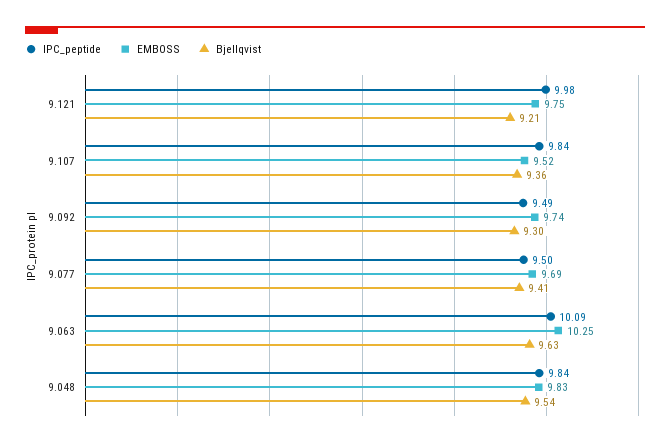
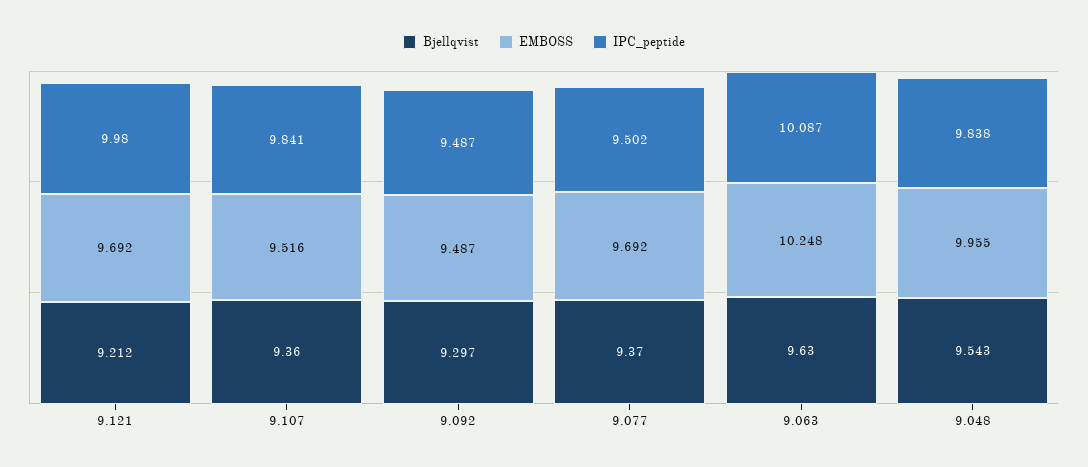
  {
    "IPC_peptide": {
      "9.121": 9.98,
      "9.107": 9.841,
      "9.092": 9.487,
      "9.077": 9.502,
      "9.063": 10.087,
      "9.048": 9.838
    },
    "EMBOSS": {
-     "9.121": 9.75,
+     "9.121": 9.692,
      "9.107": 9.516,
-     "9.092": 9.74,
+     "9.092": 9.487,
      "9.077": 9.692,
      "9.063": 10.248,
-     "9.048": 9.83
+     "9.048": 9.955
    },
    "Bjellqvist": {
      "9.121": 9.212,
      "9.107": 9.36,
      "9.092": 9.297,
-     "9.077": 9.41,
+     "9.077": 9.37,
      "9.063": 9.63,
      "9.048": 9.543
    }
  }

